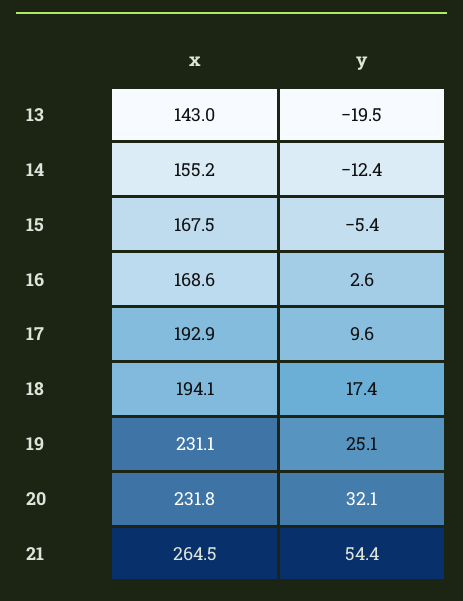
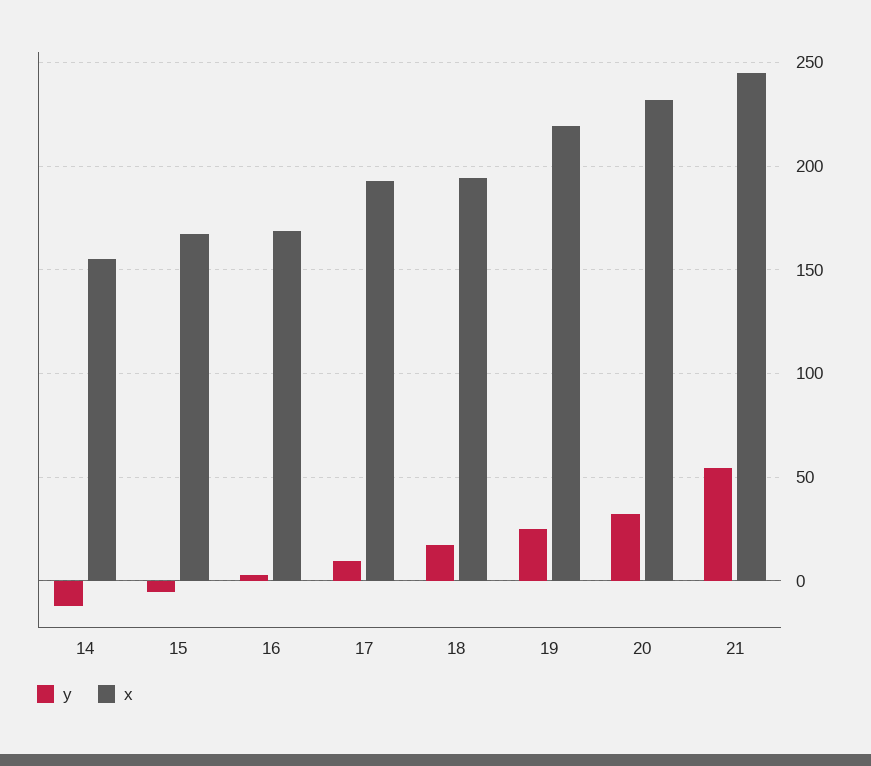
  {
    "x": {
-     "13": 143,
      "14": 155.2,
      "15": 167.5,
      "16": 168.6,
      "17": 192.9,
      "18": 194.1,
-     "19": 231.1,
+     "19": 220,
      "20": 231.8,
-     "21": 264.5
+     "21": 245
    },
    "y": {
-     "13": -19.5,
      "14": -12.4,
      "15": -5.4,
      "16": 2.6,
      "17": 9.6,
      "18": 17.4,
      "19": 25.1,
      "20": 32.1,
      "21": 54.4
    }
  }

